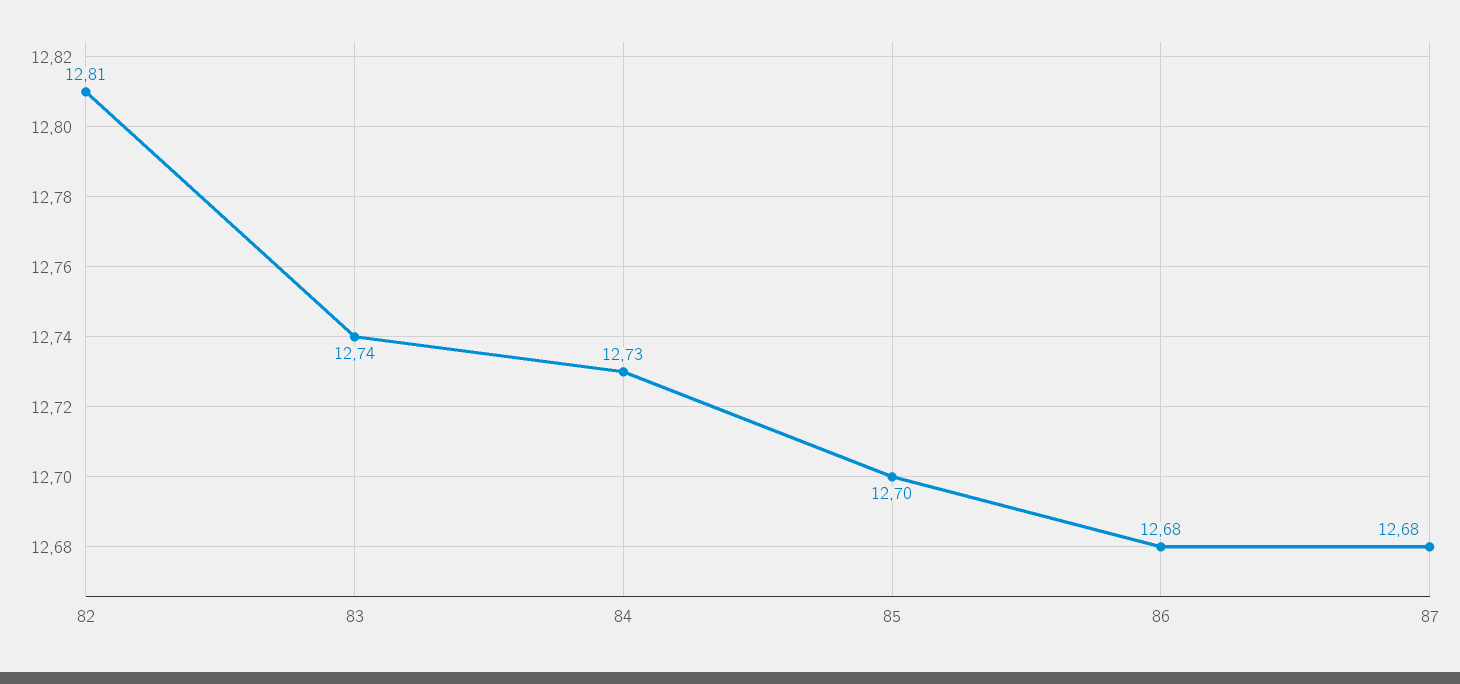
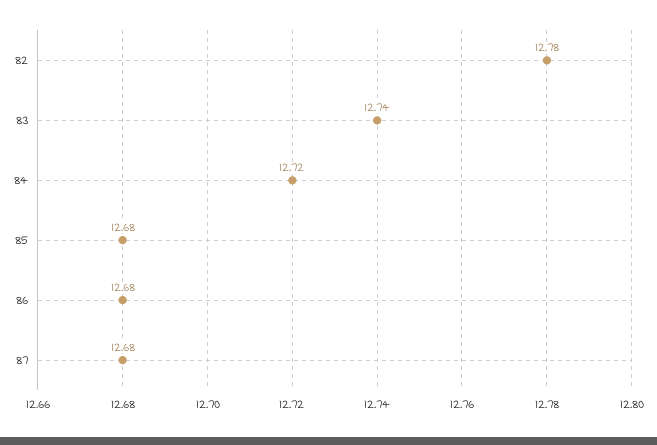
  {
-   "82": 12.81,
+   "82": 12.78,
    "83": 12.74,
-   "84": 12.73,
+   "84": 12.72,
-   "85": 12.7,
+   "85": 12.68,
    "86": 12.68,
    "87": 12.68
  }

